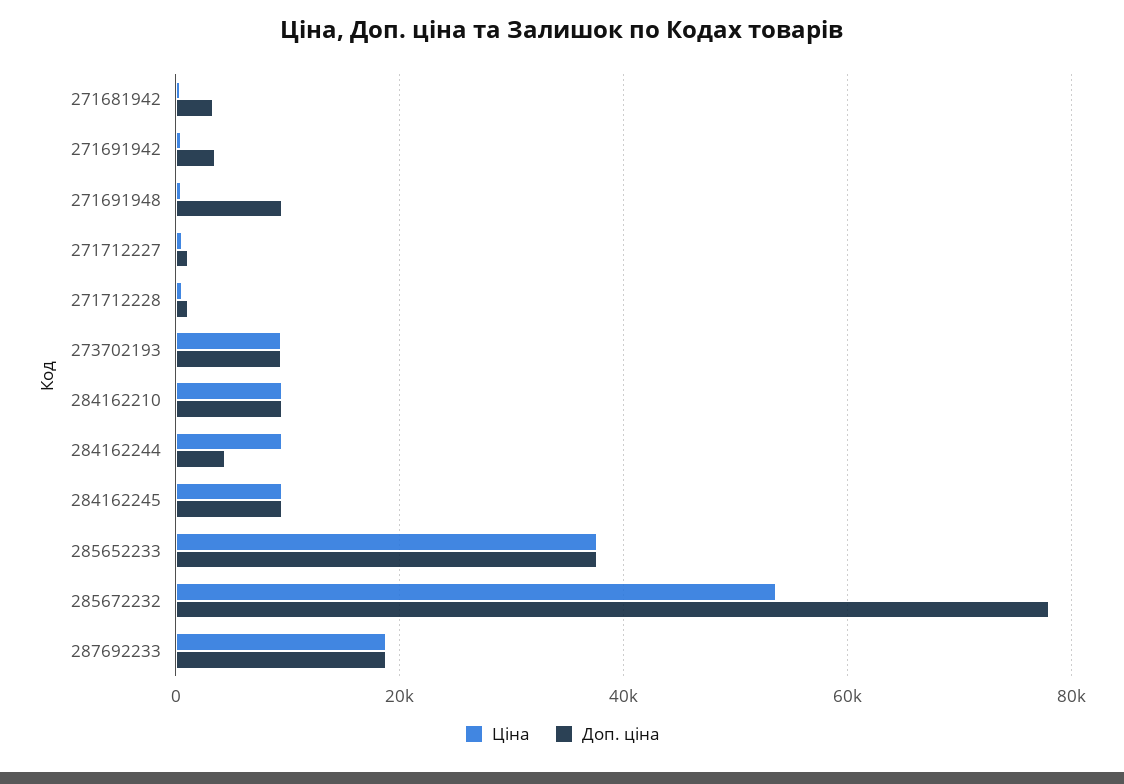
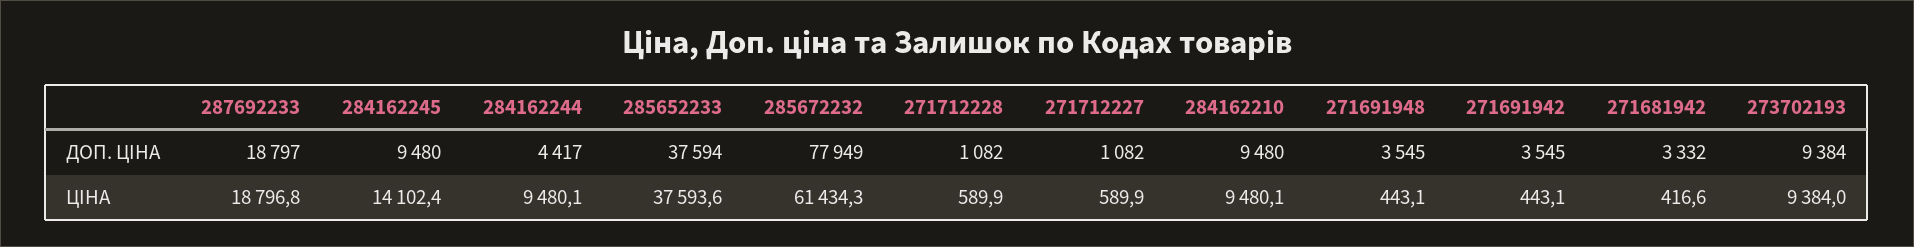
  {
    "Ціна": {
      "271681942": 416.6,
      "271691942": 443.1,
      "271691948": 443.1,
      "271712227": 589.9,
      "271712228": 589.9,
      "273702193": 9384,
      "284162210": 9480.1,
      "284162244": 9480.1,
-     "284162245": 10000,
+     "284162245": 14102.4,
      "285652233": 37593.6,
-     "285672232": 54000,
+     "285672232": 61434.3,
      "287692233": 18796.8
    },
    "Доп. ціна": {
      "271681942": 3332,
      "271691942": 3545,
-     "271691948": 10000,
+     "271691948": 3545,
      "271712227": 1082,
      "271712228": 1082,
      "273702193": 9384,
      "284162210": 9480,
      "284162244": 4417,
      "284162245": 9480,
      "285652233": 37594,
      "285672232": 77949,
      "287692233": 18797
    }
  }

